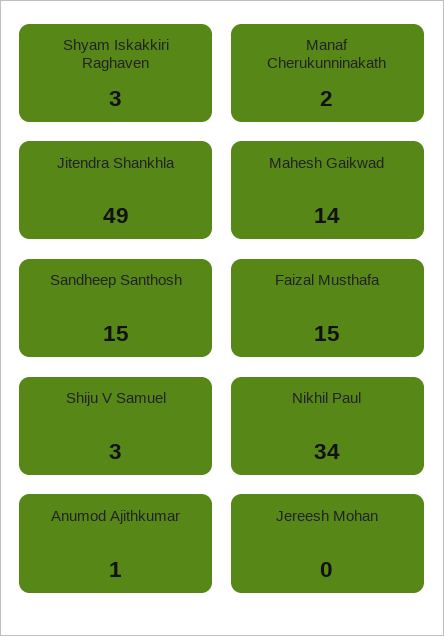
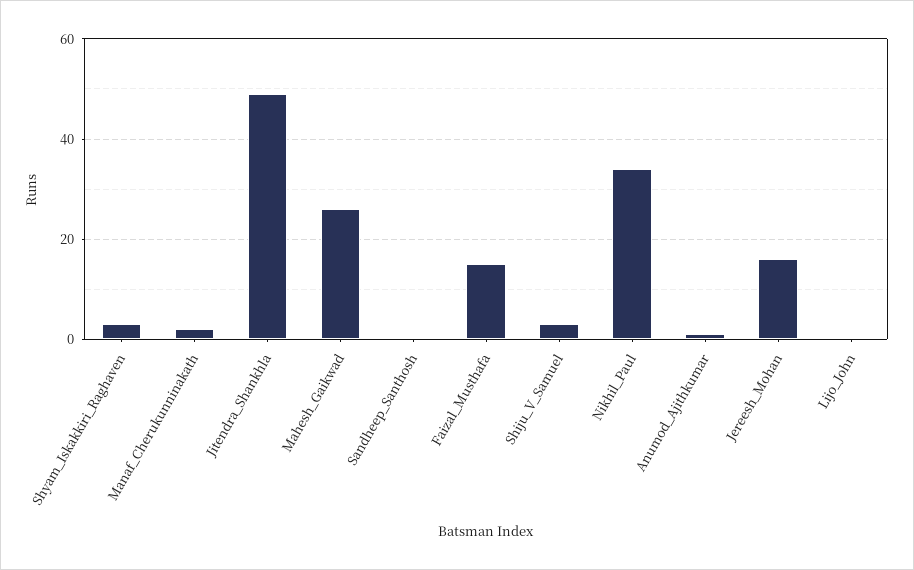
  {
    "Shyam Iskakkiri Raghaven": 3,
    "Manaf Cherukunninakath": 2,
    "Jitendra Shankhla": 49,
-   "Mahesh Gaikwad": 14,
+   "Mahesh Gaikwad": 25,
-   "Sandheep Santhosh": 15,
+   "Sandheep Santhosh": 0,
    "Faizal Musthafa": 15,
    "Shiju V Samuel": 3,
    "Nikhil Paul": 34,
    "Anumod Ajithkumar": 1,
-   "Jereesh Mohan": 0
+   "Jereesh Mohan": 15,
+   "Lijo_John": 0
  }

